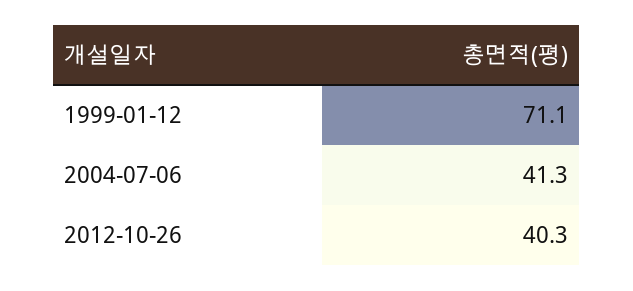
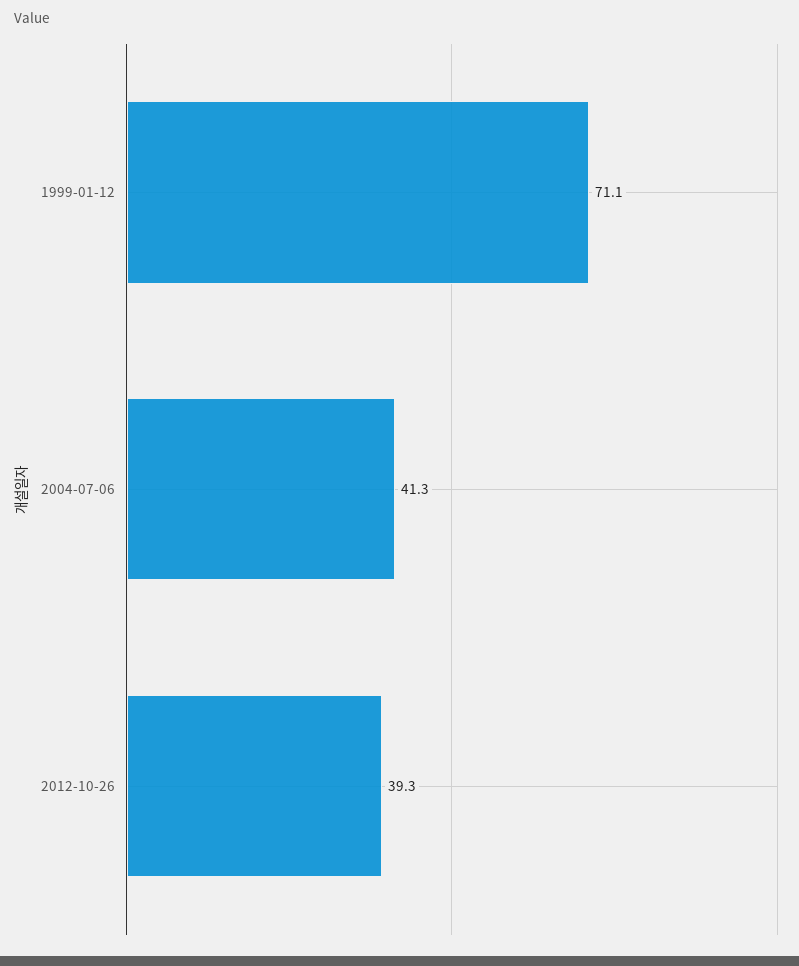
  {
    "1999-01-12": 71.1,
    "2004-07-06": 41.3,
-   "2012-10-26": 40.3
+   "2012-10-26": 39.3
  }

